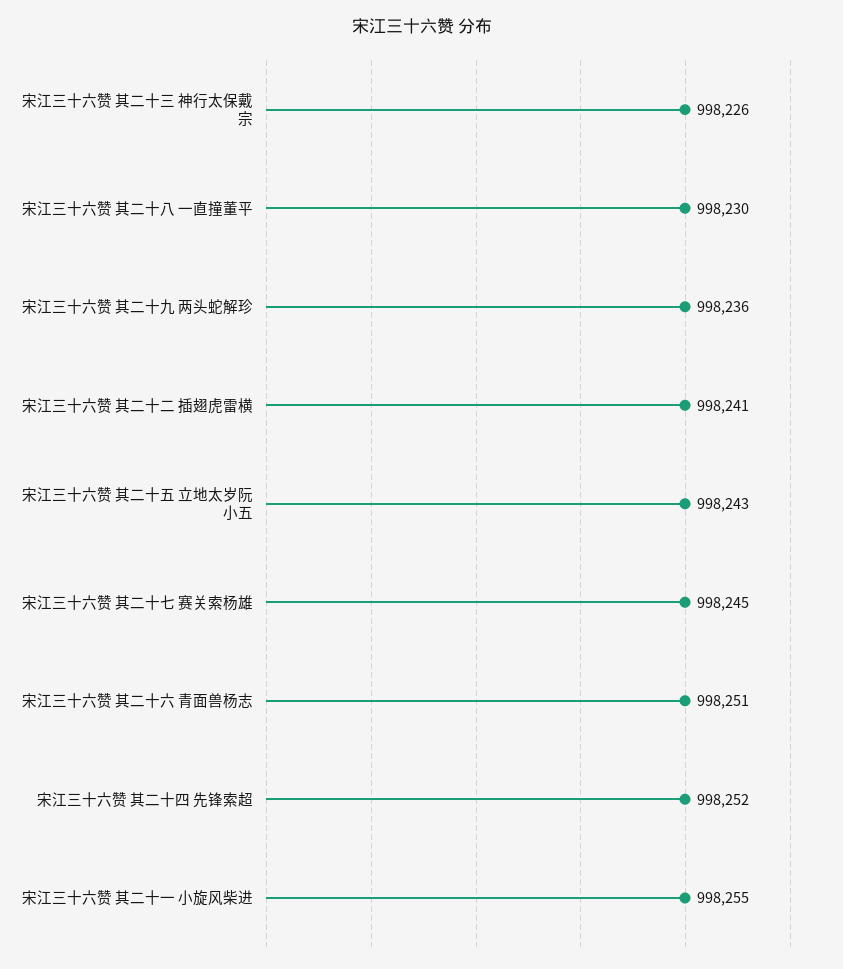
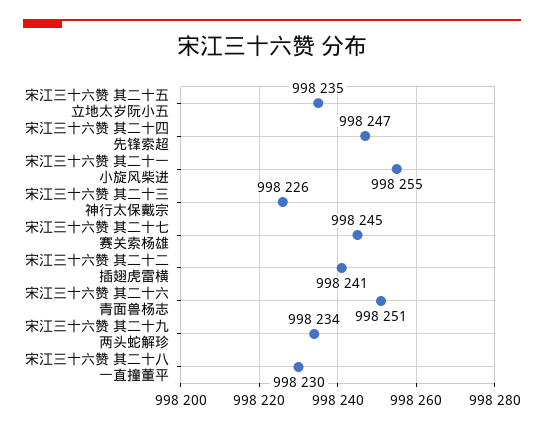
  {
    "宋江三十六赞 其二十三 神行太保戴宗": 998226,
    "宋江三十六赞 其二十八 一直撞董平": 998230,
-   "宋江三十六赞 其二十九 两头蛇解珍": 998236,
+   "宋江三十六赞 其二十九 两头蛇解珍": 998234,
    "宋江三十六赞 其二十二 插翅虎雷横": 998241,
-   "宋江三十六赞 其二十五 立地太岁阮小五": 998243,
+   "宋江三十六赞 其二十五 立地太岁阮小五": 998235,
    "宋江三十六赞 其二十七 赛关索杨雄": 998245,
    "宋江三十六赞 其二十六 青面兽杨志": 998251,
-   "宋江三十六赞 其二十四 先锋索超": 998252,
+   "宋江三十六赞 其二十四 先锋索超": 998247,
    "宋江三十六赞 其二十一 小旋风柴进": 998255
  }

